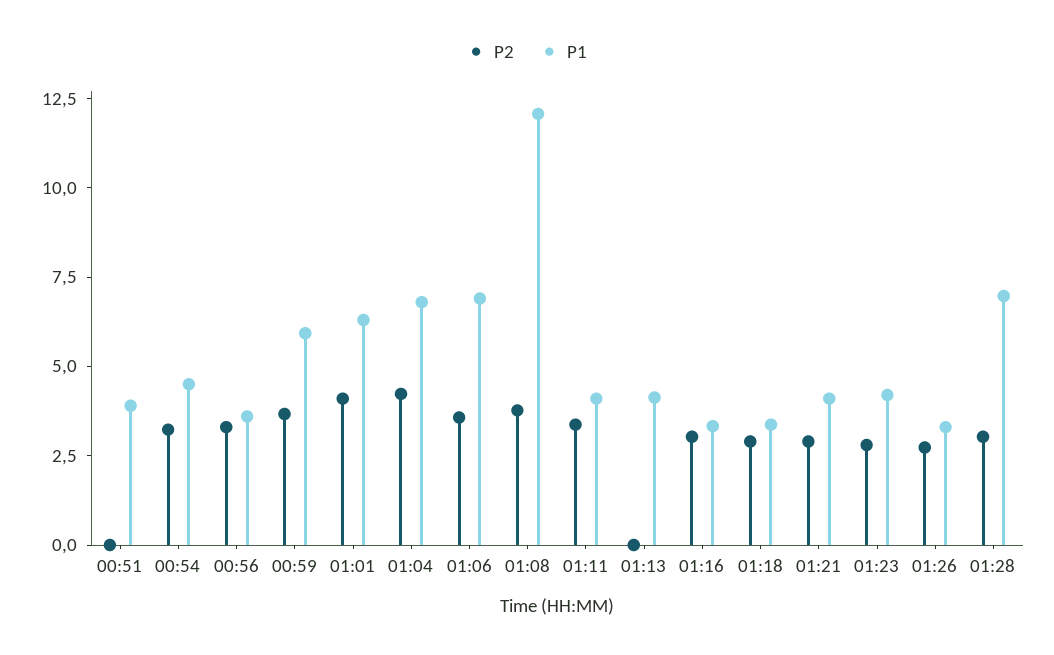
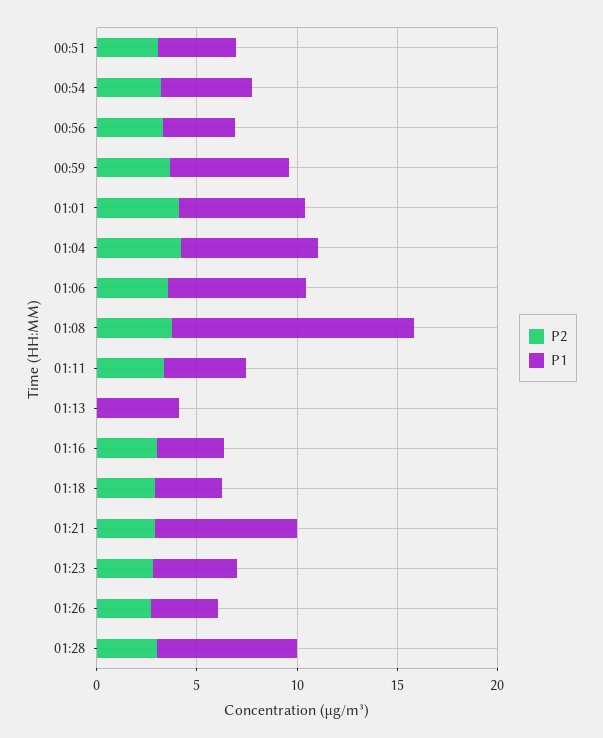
  {
    "P2": {
-     "00:51": 0,
+     "00:51": 3,
      "00:54": 3,
      "00:56": 3.5,
      "00:59": 3.5,
      "01:01": 4,
      "01:04": 4,
      "01:06": 3.5,
      "01:08": 4,
      "01:11": 3.5,
      "01:13": 0,
      "01:16": 3,
      "01:18": 3,
      "01:21": 3,
      "01:23": 3,
      "01:26": 2.5,
      "01:28": 3
    },
    "P1": {
      "00:51": 4,
      "00:54": 4.5,
      "00:56": 3.5,
      "00:59": 6,
      "01:01": 6.5,
      "01:04": 7,
      "01:06": 7,
      "01:08": 12,
      "01:11": 4,
      "01:13": 4,
      "01:16": 3.5,
      "01:18": 3.5,
-     "01:21": 4,
+     "01:21": 7,
      "01:23": 4,
      "01:26": 3.5,
      "01:28": 7
    }
  }

